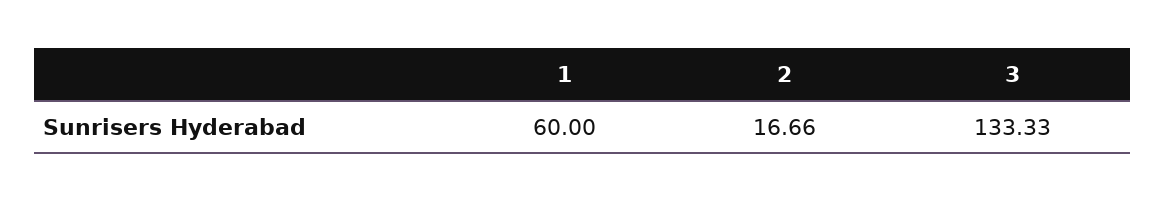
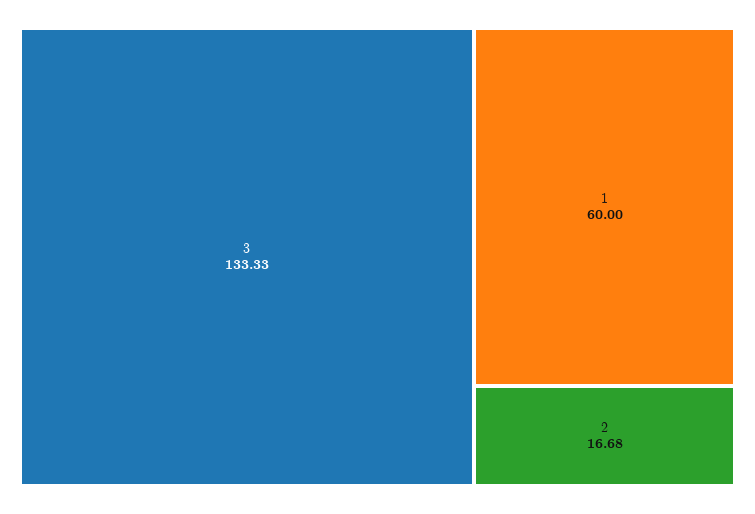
  {
    "1": 60,
-   "2": 16.66,
+   "2": 16.68,
    "3": 133.33
  }

